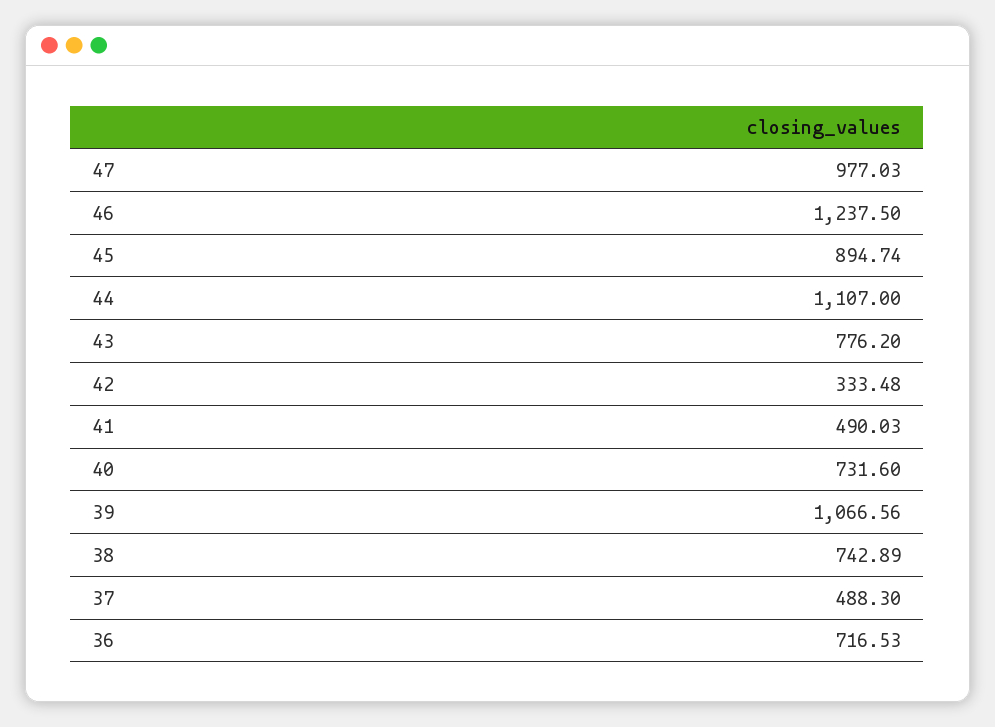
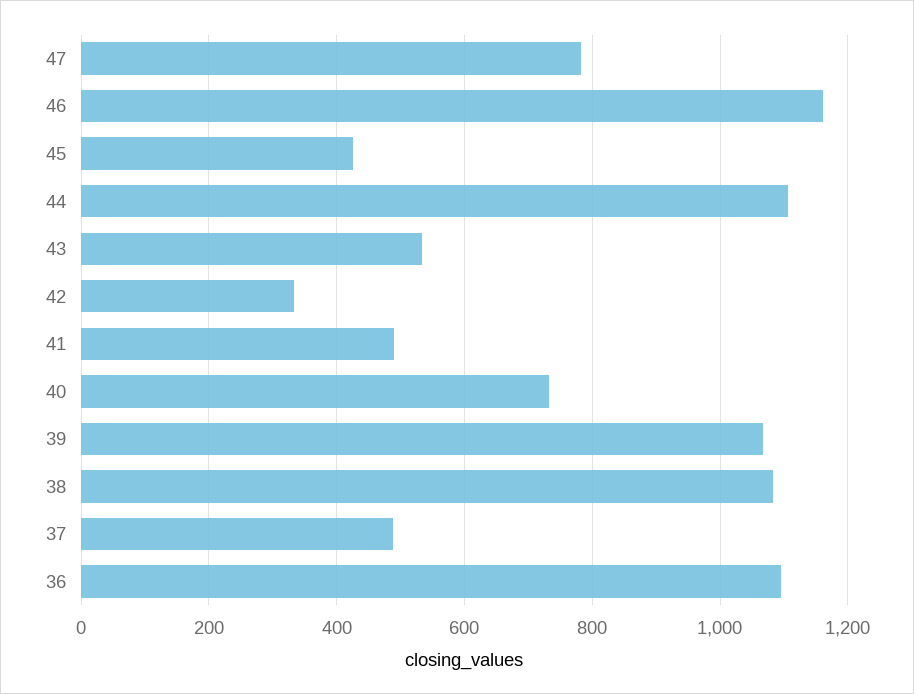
  {
-   "47": 977.03,
+   "47": 780,
-   "46": 1237.5,
+   "46": 1160,
-   "45": 894.74,
+   "45": 420,
    "44": 1107,
-   "43": 776.2,
+   "43": 540,
    "42": 333.48,
    "41": 490.03,
    "40": 731.6,
    "39": 1066.56,
-   "38": 742.89,
+   "38": 1080,
    "37": 488.3,
-   "36": 716.53
+   "36": 1100
  }

